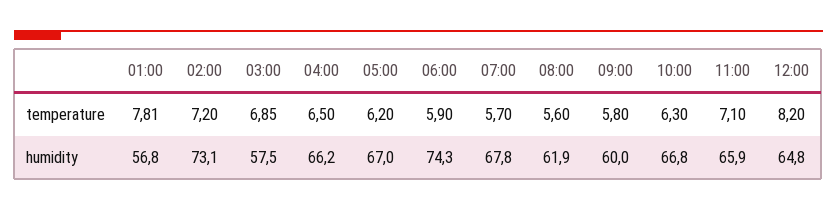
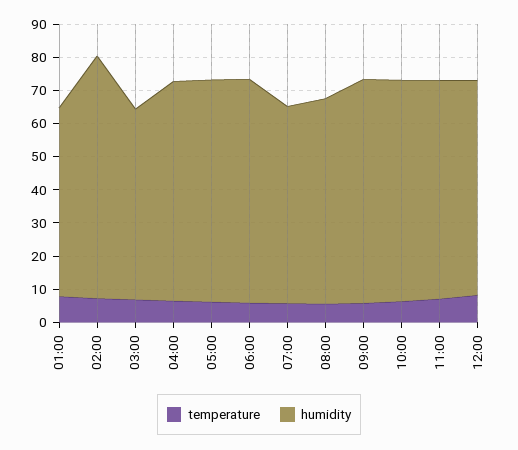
  {
    "temperature": {
      "01:00": 7.81,
      "02:00": 7.2,
      "03:00": 6.85,
      "04:00": 6.5,
      "05:00": 6.2,
      "06:00": 5.9,
      "07:00": 5.7,
      "08:00": 5.6,
      "09:00": 5.8,
      "10:00": 6.3,
      "11:00": 7.1,
      "12:00": 8.2
    },
    "humidity": {
      "01:00": 56.8,
      "02:00": 73.1,
      "03:00": 57.5,
      "04:00": 66.2,
      "05:00": 67,
-     "06:00": 74.3,
+     "06:00": 67.5,
-     "07:00": 67.8,
+     "07:00": 60,
      "08:00": 61.9,
-     "09:00": 60,
+     "09:00": 67.5,
      "10:00": 66.8,
      "11:00": 65.9,
      "12:00": 64.8
    }
  }

